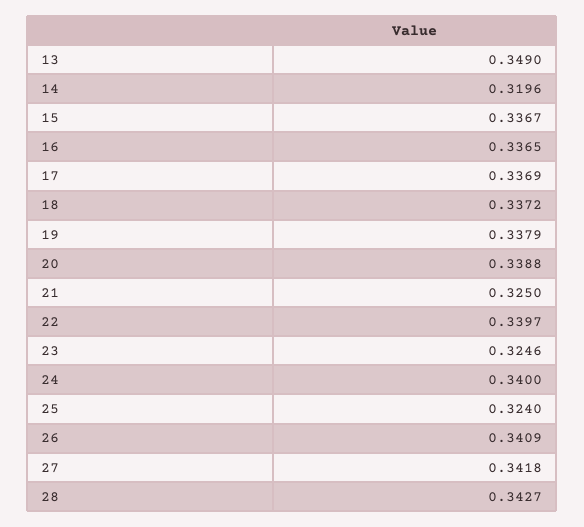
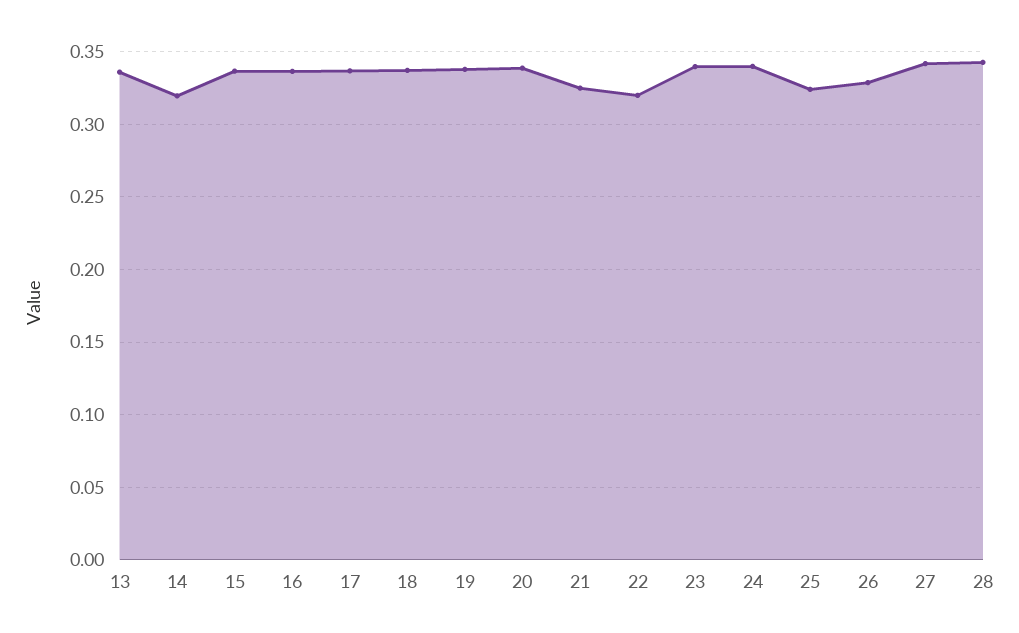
  {
-   "13": 0.349,
+   "13": 0.335,
    "14": 0.3196,
    "15": 0.3367,
    "16": 0.3365,
    "17": 0.3369,
    "18": 0.3372,
    "19": 0.3379,
    "20": 0.3388,
    "21": 0.325,
-   "22": 0.3397,
+   "22": 0.32,
-   "23": 0.3246,
+   "23": 0.34,
    "24": 0.34,
    "25": 0.324,
-   "26": 0.3409,
+   "26": 0.33,
    "27": 0.3418,
    "28": 0.3427
  }

